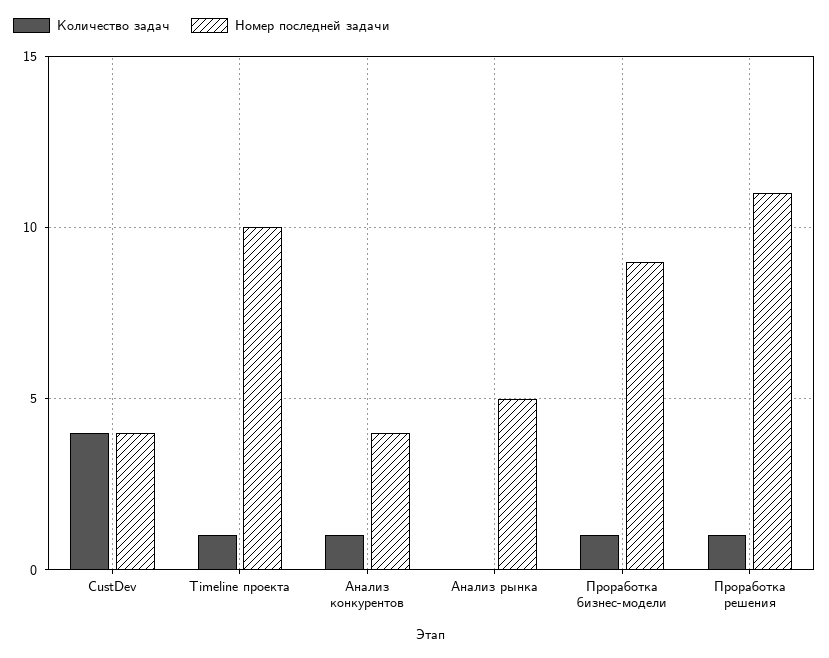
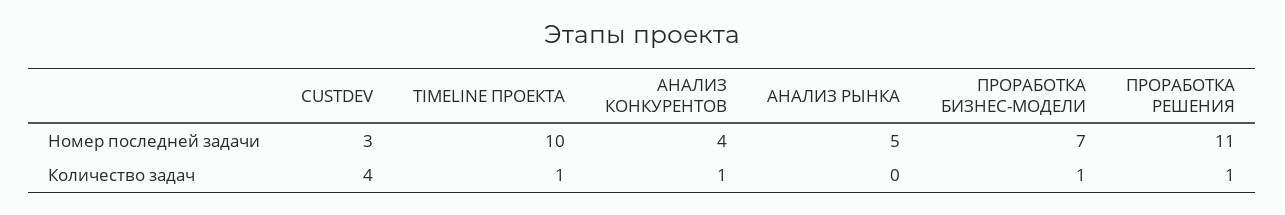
  {
    "Количество задач": {
      "CustDev": 4,
      "Timeline проекта": 1,
      "Анализ конкурентов": 1,
      "Анализ рынка": 0,
      "Проработка бизнес-модели": 1,
      "Проработка решения": 1
    },
    "Номер последней задачи": {
-     "CustDev": 4,
+     "CustDev": 3,
      "Timeline проекта": 10,
      "Анализ конкурентов": 4,
      "Анализ рынка": 5,
-     "Проработка бизнес-модели": 9,
+     "Проработка бизнес-модели": 7,
      "Проработка решения": 11
    }
  }

